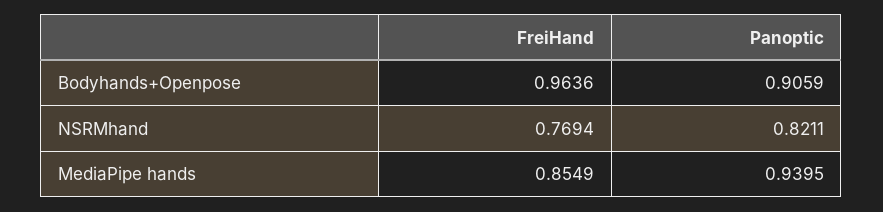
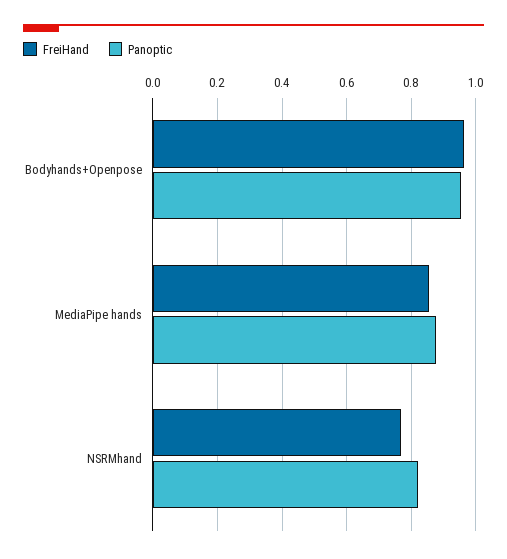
  {
    "FreiHand": {
      "Bodyhands+Openpose": 0.9636,
      "NSRMhand": 0.7694,
      "MediaPipe hands": 0.8549
    },
    "Panoptic": {
-     "Bodyhands+Openpose": 0.9059,
+     "Bodyhands+Openpose": 0.96,
      "NSRMhand": 0.8211,
-     "MediaPipe hands": 0.9395
+     "MediaPipe hands": 0.88
    }
  }

